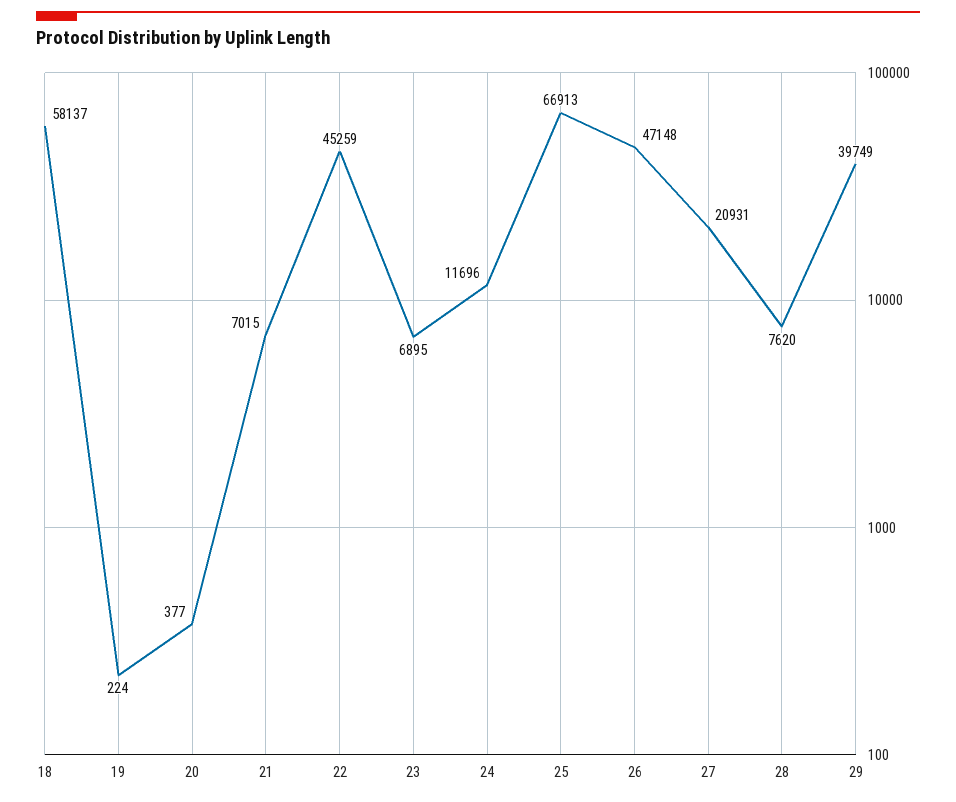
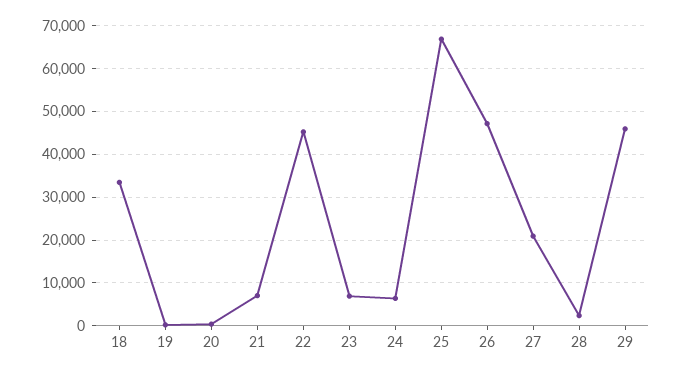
  {
-   "18": 58137,
+   "18": 34000,
    "19": 224,
    "20": 377,
    "21": 7015,
    "22": 45259,
    "23": 6895,
-   "24": 11696,
+   "24": 6000,
    "25": 66913,
    "26": 47148,
    "27": 20931,
-   "28": 7620,
+   "28": 2000,
-   "29": 39749
+   "29": 46000
  }

